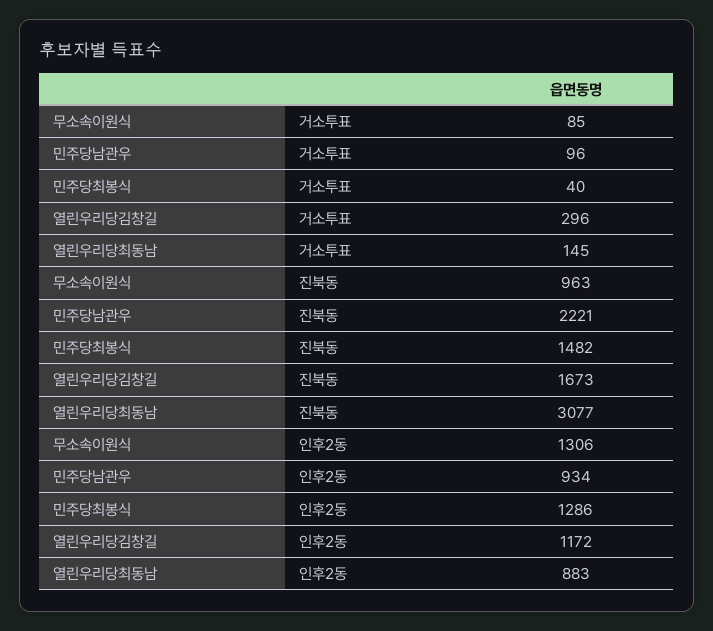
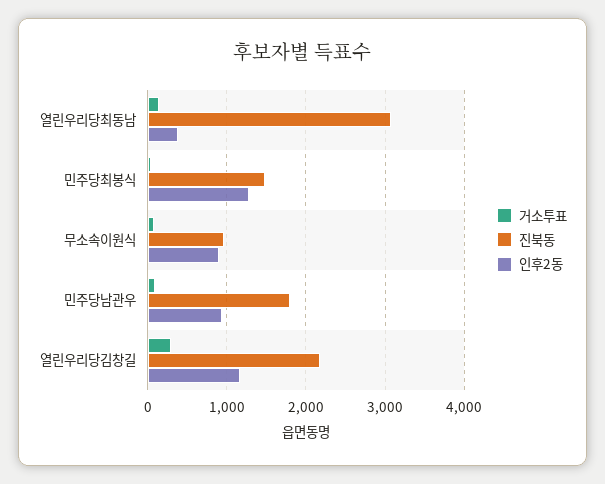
  {
    "거소투표": {
      "무소속이원식": 85,
      "민주당남관우": 96,
      "민주당최봉식": 40,
      "열린우리당김창길": 296,
      "열린우리당최동남": 145
    },
    "진북동": {
      "무소속이원식": 963,
-     "민주당남관우": 2221,
+     "민주당남관우": 1800,
      "민주당최봉식": 1482,
-     "열린우리당김창길": 1673,
+     "열린우리당김창길": 2200,
      "열린우리당최동남": 3077
    },
    "인후2동": {
-     "무소속이원식": 1306,
+     "무소속이원식": 900,
      "민주당남관우": 934,
      "민주당최봉식": 1286,
      "열린우리당김창길": 1172,
-     "열린우리당최동남": 883
+     "열린우리당최동남": 400
    }
  }

